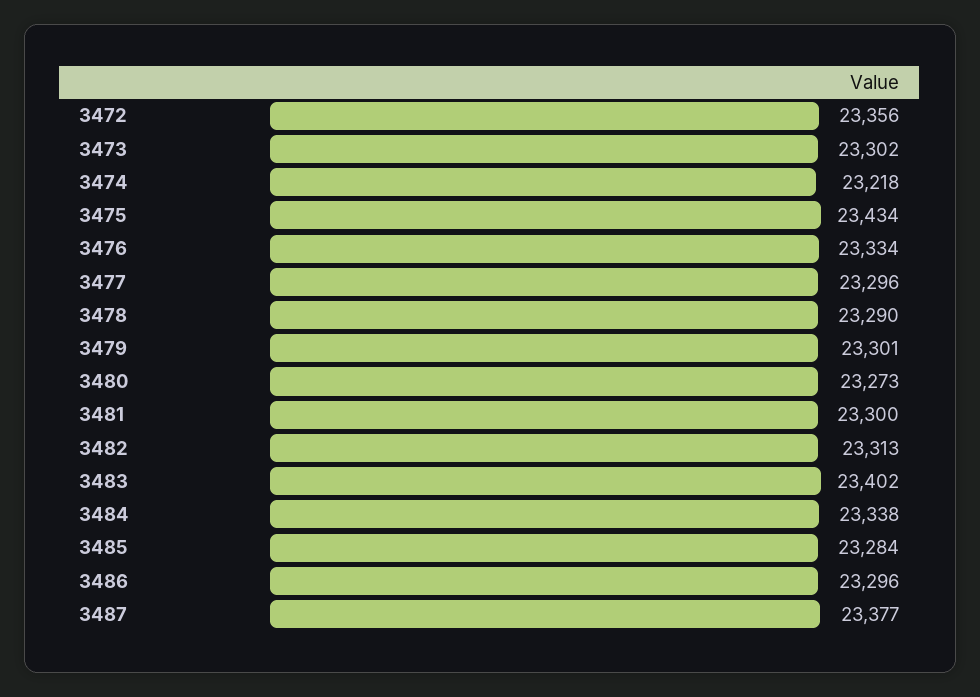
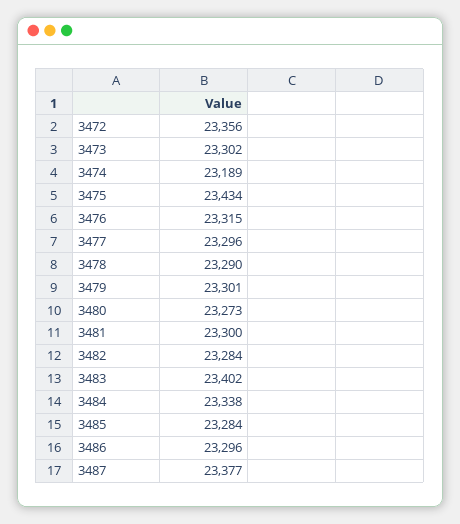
  {
    "3472": 23356,
    "3473": 23302,
-   "3474": 23218,
+   "3474": 23189,
    "3475": 23434,
-   "3476": 23334,
+   "3476": 23315,
    "3477": 23296,
    "3478": 23290,
    "3479": 23301,
    "3480": 23273,
    "3481": 23300,
-   "3482": 23313,
+   "3482": 23284,
    "3483": 23402,
    "3484": 23338,
    "3485": 23284,
    "3486": 23296,
    "3487": 23377
  }

